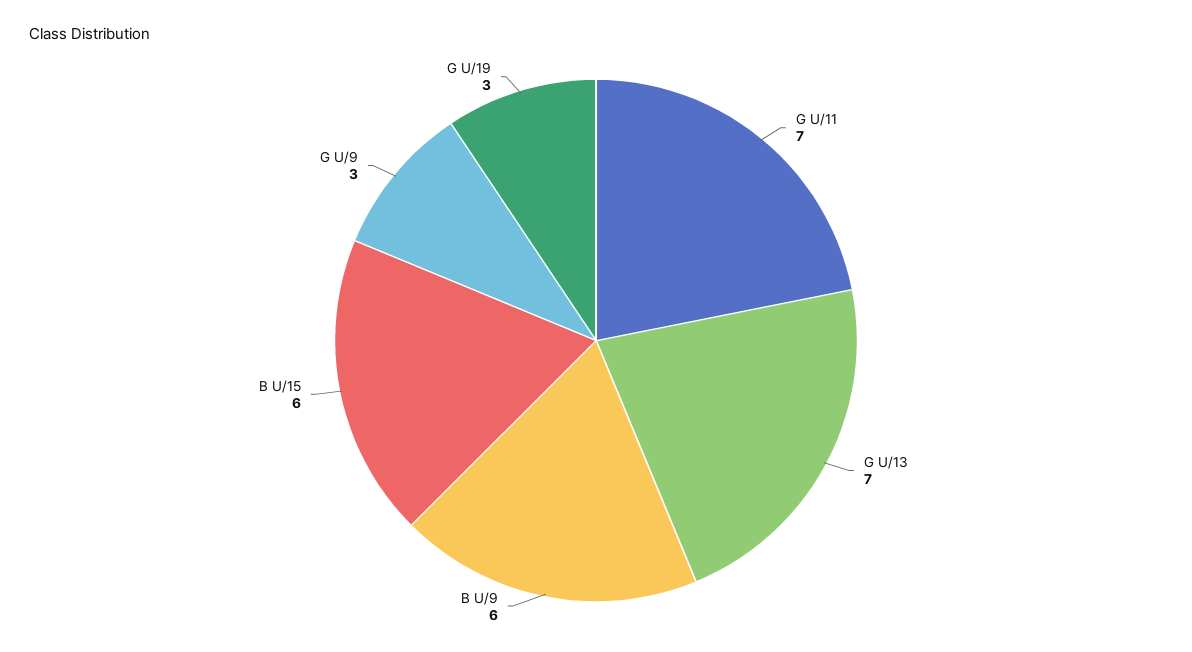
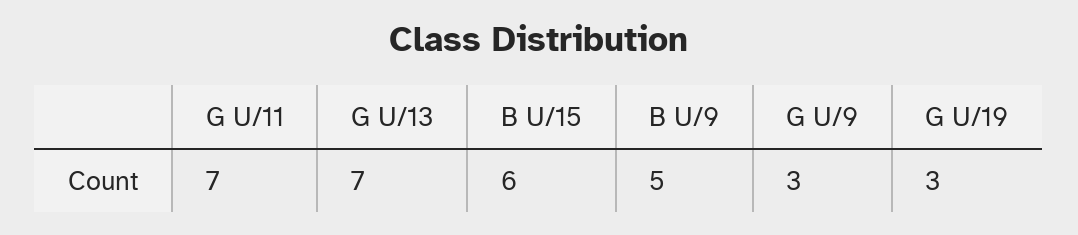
  {
    "G U/11": 7,
    "G U/13": 7,
-   "B U/9": 6,
+   "B U/9": 5,
    "B U/15": 6,
    "G U/9": 3,
    "G U/19": 3
  }

